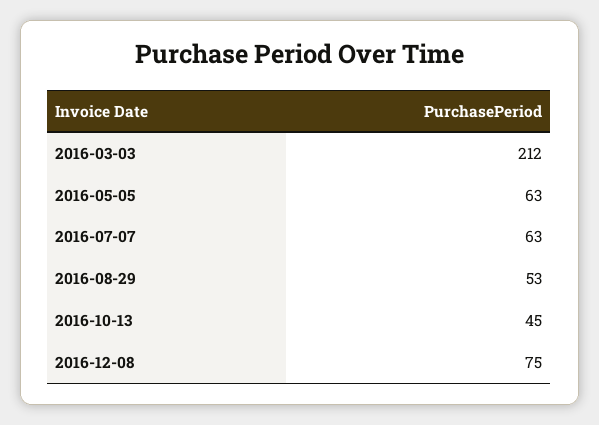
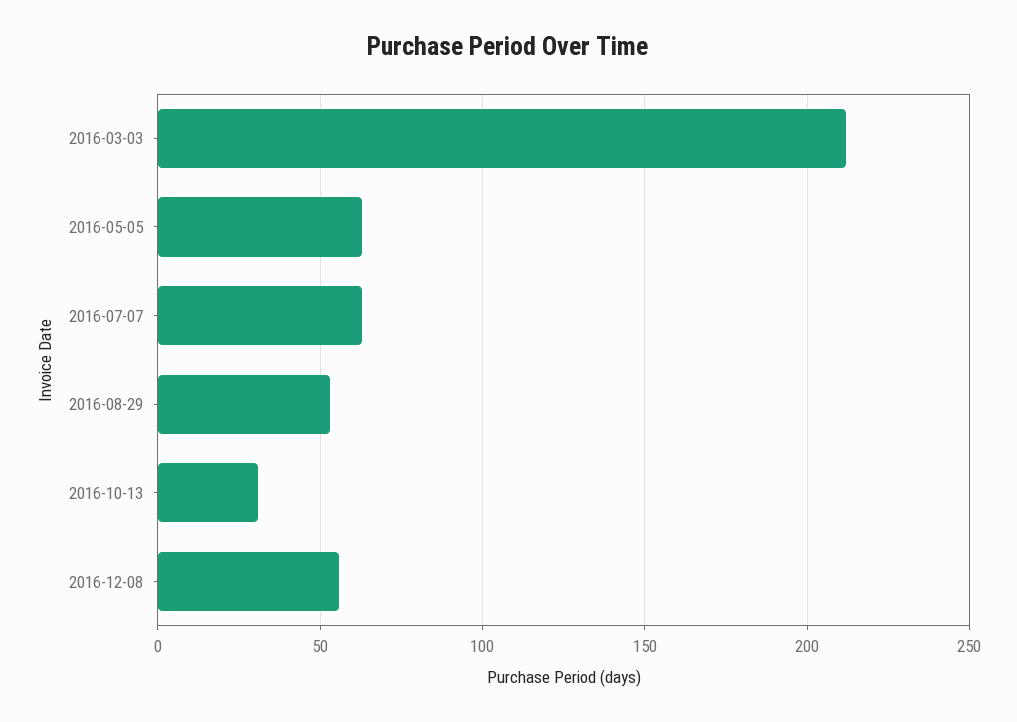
  {
    "2016-03-03": 212,
    "2016-05-05": 63,
    "2016-07-07": 63,
    "2016-08-29": 53,
-   "2016-10-13": 45,
+   "2016-10-13": 30,
-   "2016-12-08": 75
+   "2016-12-08": 55
  }

